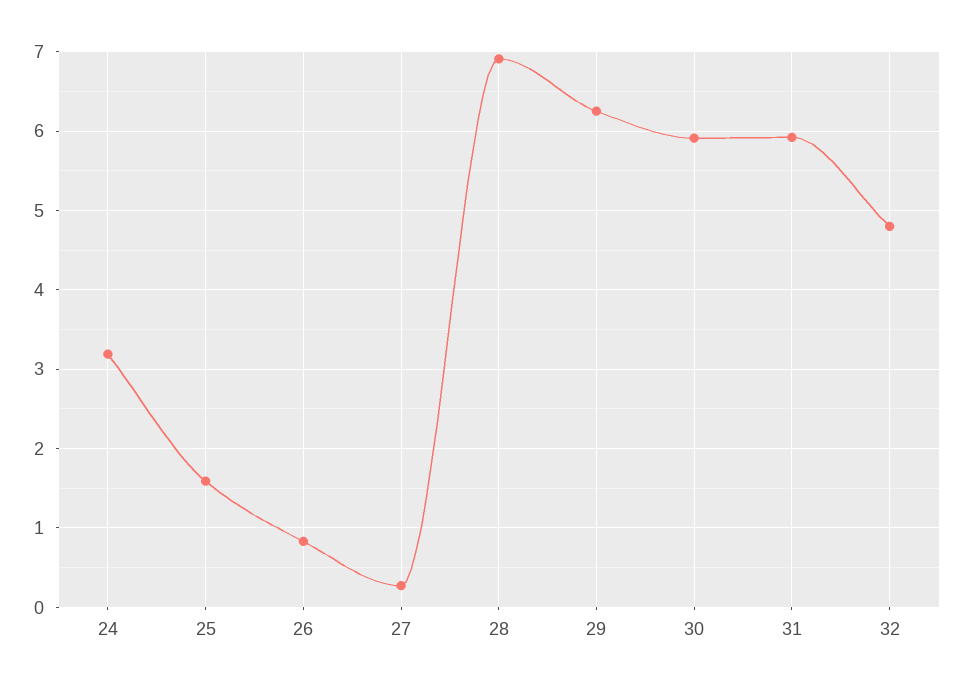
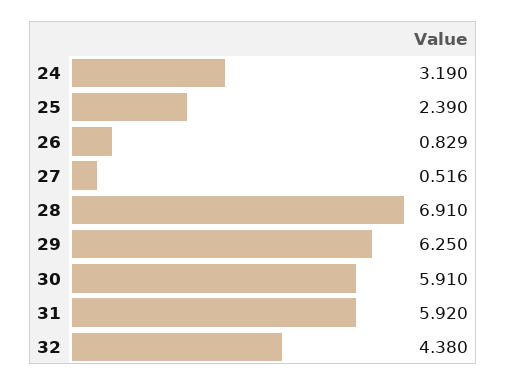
  {
    "24": 3.19,
-   "25": 1.6,
+   "25": 2.39,
    "26": 0.829,
-   "27": 0.3,
+   "27": 0.516,
    "28": 6.91,
    "29": 6.25,
    "30": 5.91,
    "31": 5.92,
-   "32": 4.8
+   "32": 4.38
  }

